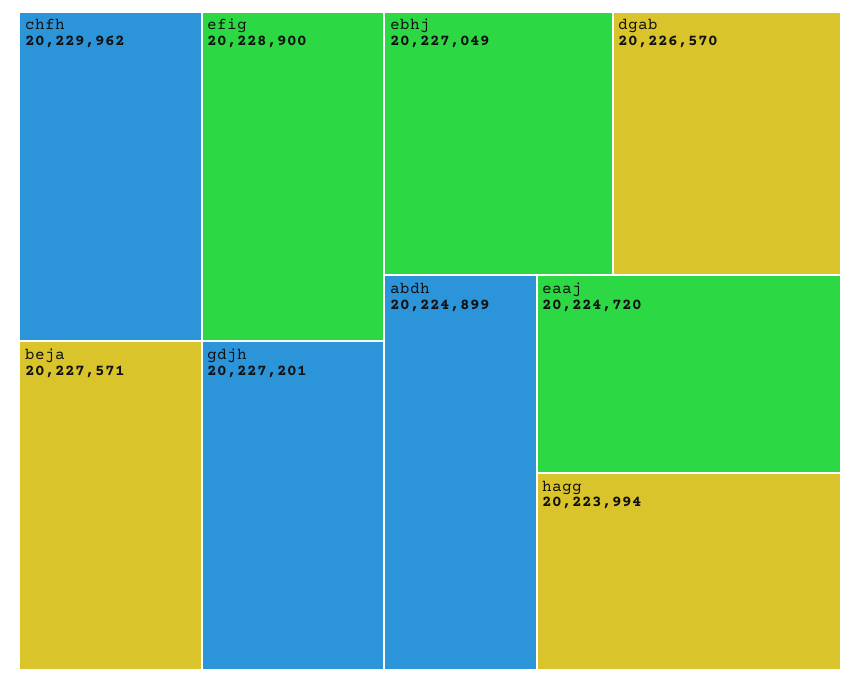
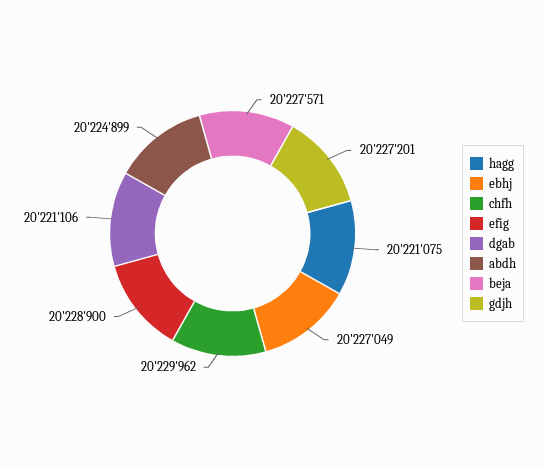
  {
    "chfh": 20229962,
    "efig": 20228900,
    "beja": 20227571,
    "gdjh": 20227201,
    "ebhj": 20227049,
-   "dgab": 20226570,
+   "dgab": 20221106,
    "abdh": 20224899,
-   "eaaj": 20224720,
-   "hagg": 20223994
+   "hagg": 20221075
  }

